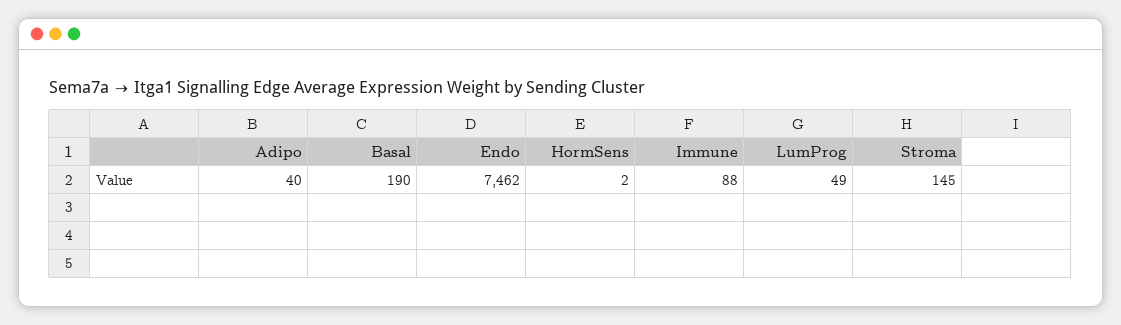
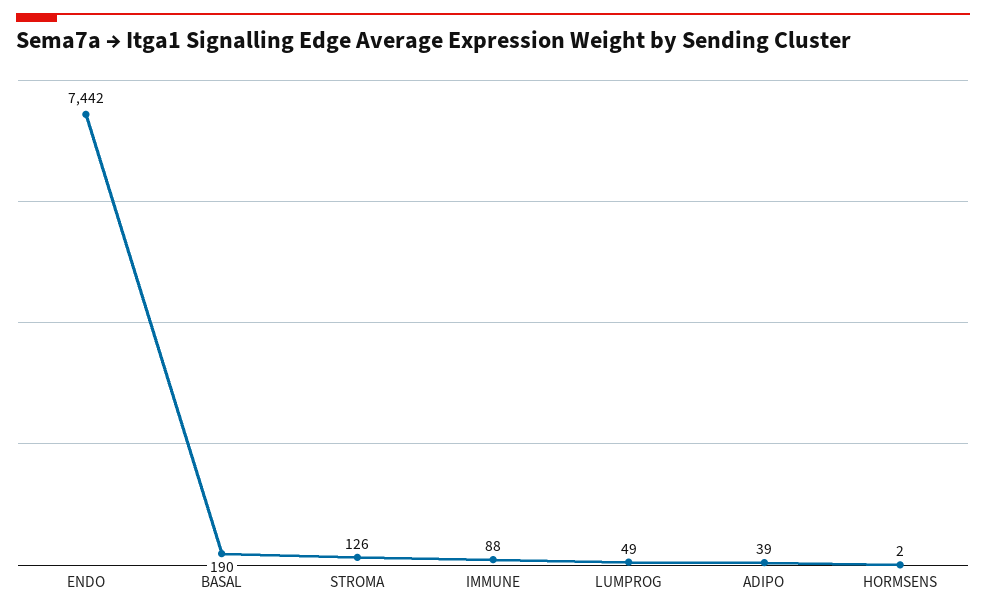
  {
-   "Adipo": 40,
+   "Adipo": 39,
    "Basal": 190,
-   "Endo": 7462,
+   "Endo": 7442,
    "HormSens": 2,
    "Immune": 88,
    "LumProg": 49,
-   "Stroma": 145
+   "Stroma": 126
  }

